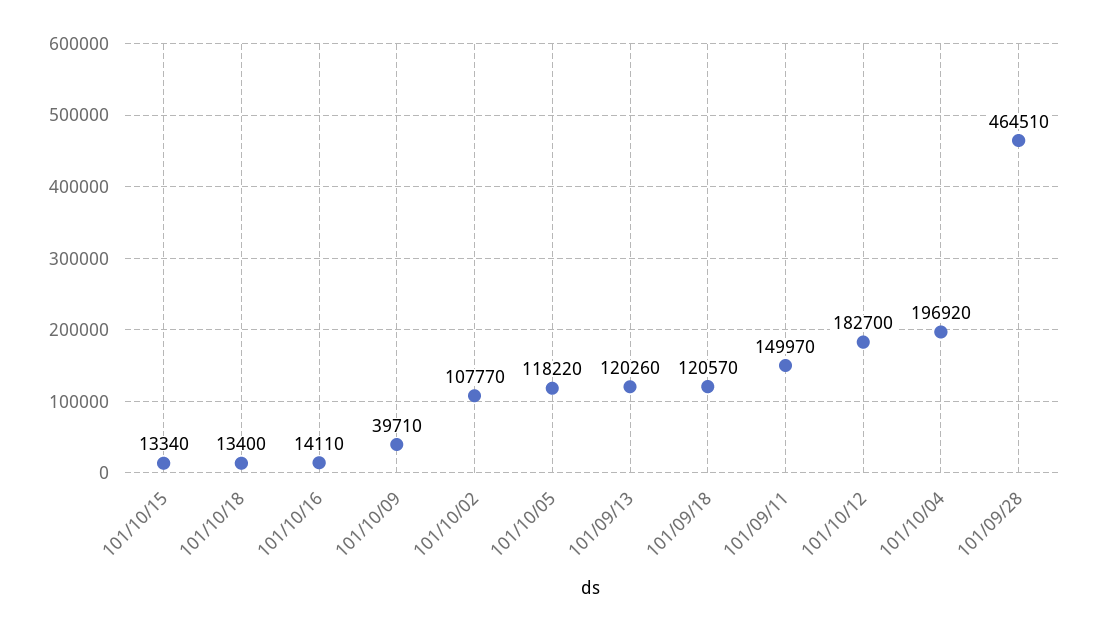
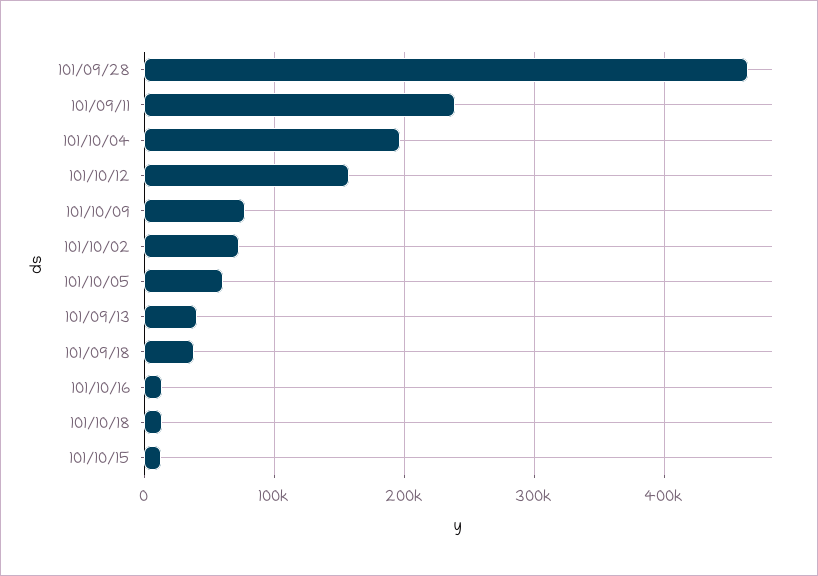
  {
    "101/10/15": 13340,
    "101/10/18": 13400,
    "101/10/16": 14110,
-   "101/10/09": 39710,
+   "101/10/09": 80000,
-   "101/10/02": 107770,
+   "101/10/02": 70000,
-   "101/10/05": 118220,
+   "101/10/05": 60000,
-   "101/09/13": 120260,
+   "101/09/13": 40000,
-   "101/09/18": 120570,
+   "101/09/18": 40000,
-   "101/09/11": 149970,
+   "101/09/11": 240000,
-   "101/10/12": 182700,
+   "101/10/12": 160000,
    "101/10/04": 196920,
    "101/09/28": 464510
  }

